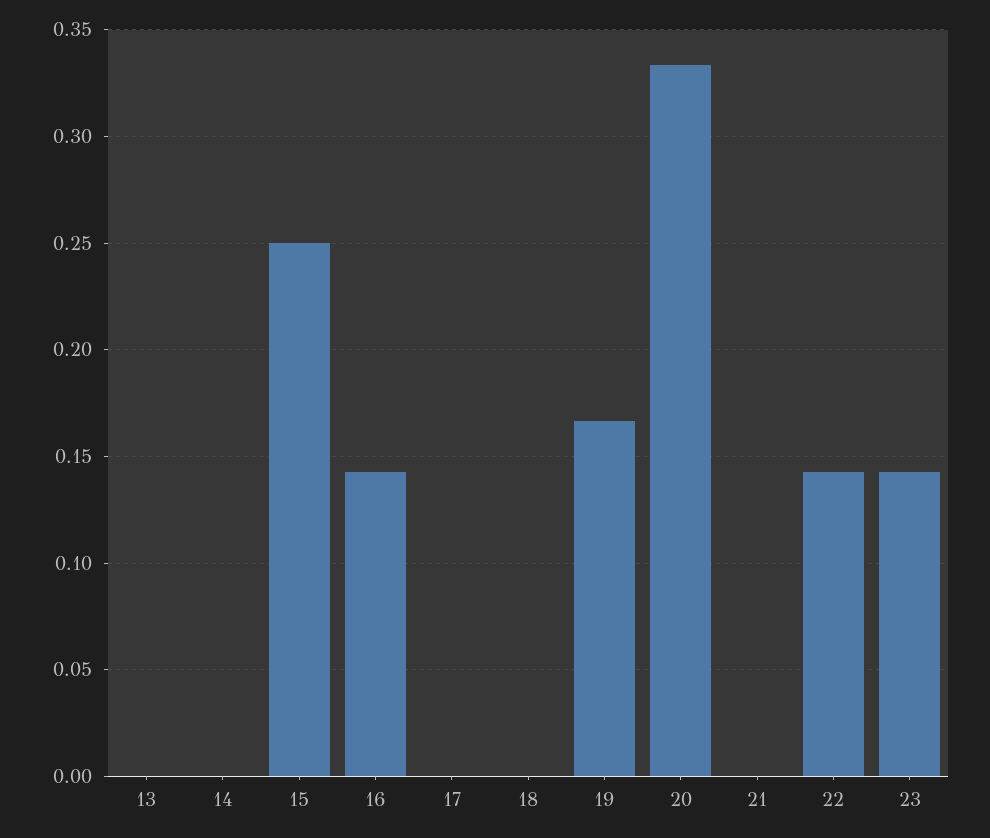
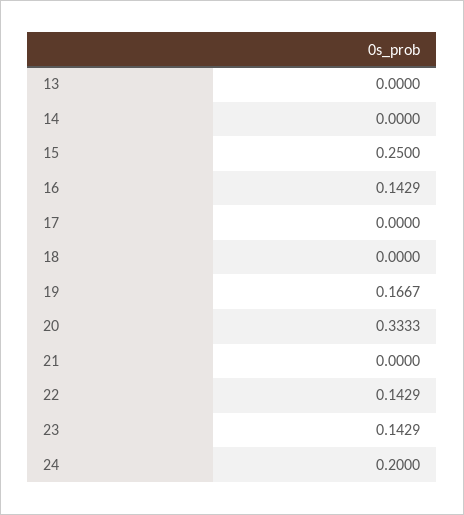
  {
    "13": 0,
    "14": 0,
    "15": 0.25,
    "16": 0.1429,
    "17": 0,
    "18": 0,
    "19": 0.1667,
    "20": 0.3333,
    "21": 0,
    "22": 0.1429,
-   "23": 0.1429
+   "23": 0.1429,
+   "24": 0.2
  }

